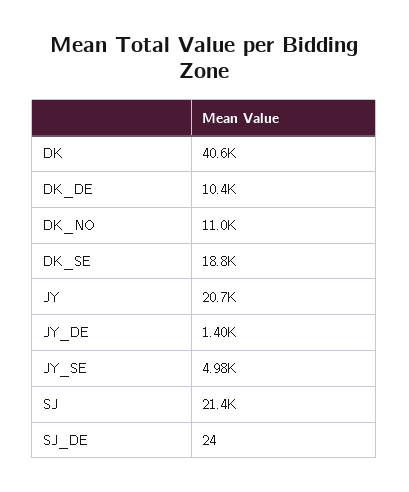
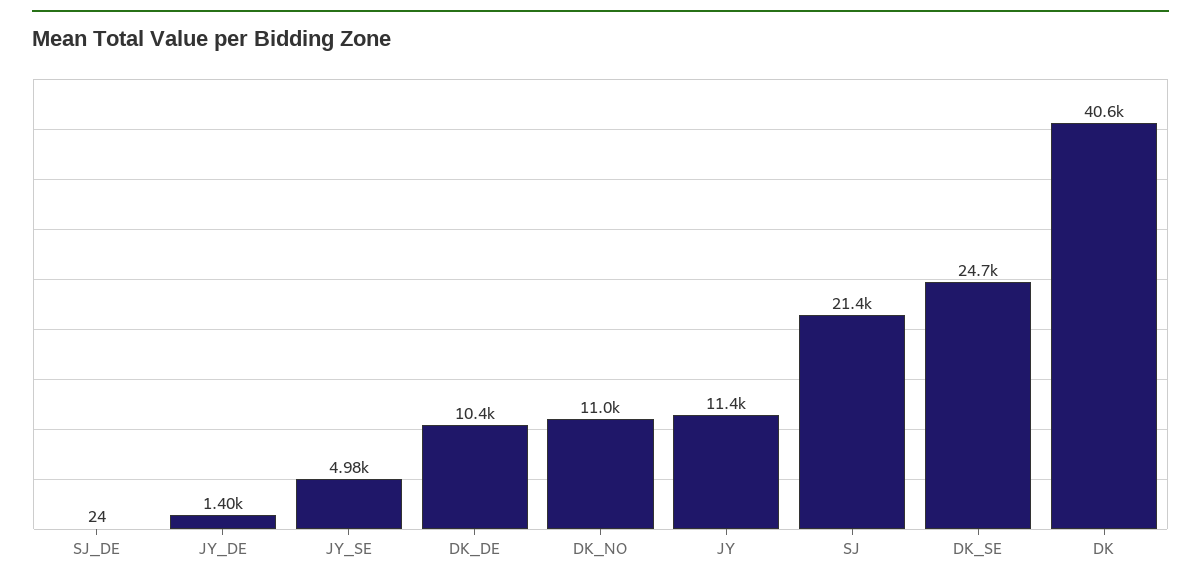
  {
    "DK": 40600,
    "DK_DE": 10400,
    "DK_NO": 11000,
-   "DK_SE": 18800,
+   "DK_SE": 24700,
-   "JY": 20700,
+   "JY": 11400,
    "JY_DE": 1400,
    "JY_SE": 4980,
    "SJ": 21400,
    "SJ_DE": 24
  }

